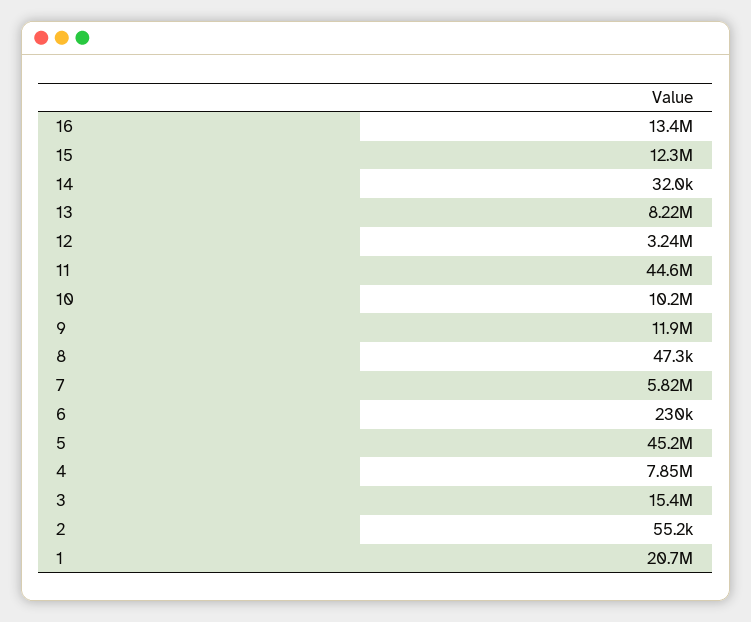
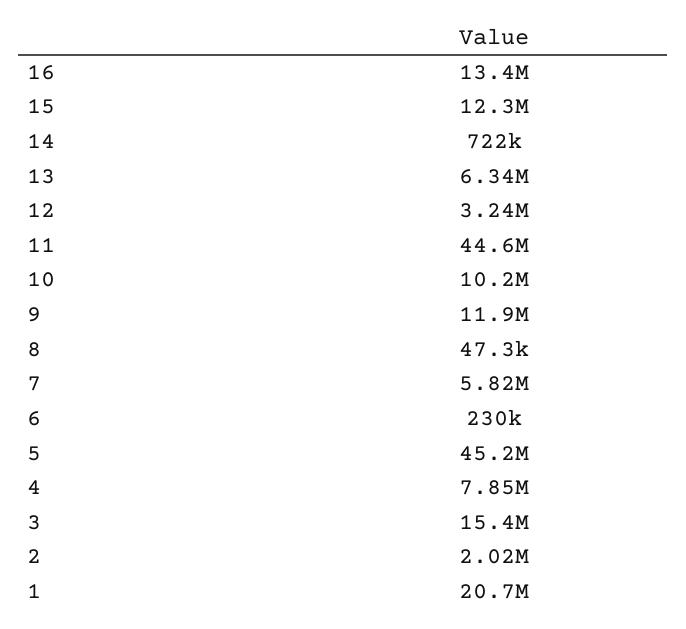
  {
    "16": 13400000,
    "15": 12300000,
-   "14": 32000,
+   "14": 722000,
-   "13": 8220000,
+   "13": 6340000,
    "12": 3240000,
    "11": 44600000,
    "10": 10200000,
    "9": 11900000,
    "8": 47300,
    "7": 5820000,
    "6": 230000,
    "5": 45200000,
    "4": 7850000,
    "3": 15400000,
-   "2": 55200,
+   "2": 2020000,
    "1": 20700000
  }

